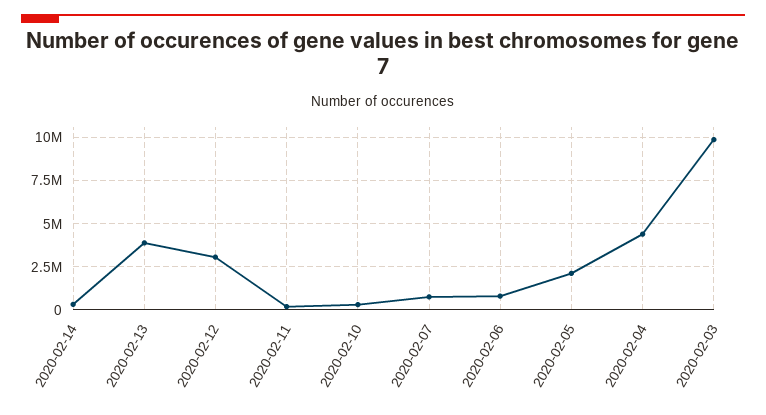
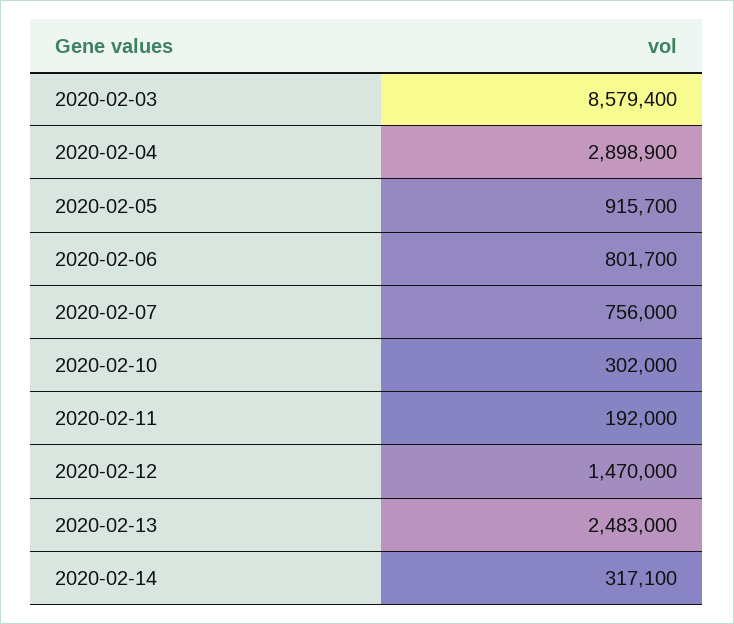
  {
    "2020-02-14": 317100,
-   "2020-02-13": 4000000,
+   "2020-02-13": 2483000,
-   "2020-02-12": 3000000,
+   "2020-02-12": 1470000,
    "2020-02-11": 192000,
    "2020-02-10": 302000,
    "2020-02-07": 756000,
    "2020-02-06": 801700,
-   "2020-02-05": 2000000,
+   "2020-02-05": 915700,
-   "2020-02-04": 4500000,
+   "2020-02-04": 2898900,
-   "2020-02-03": 10000000
+   "2020-02-03": 8579400
  }

